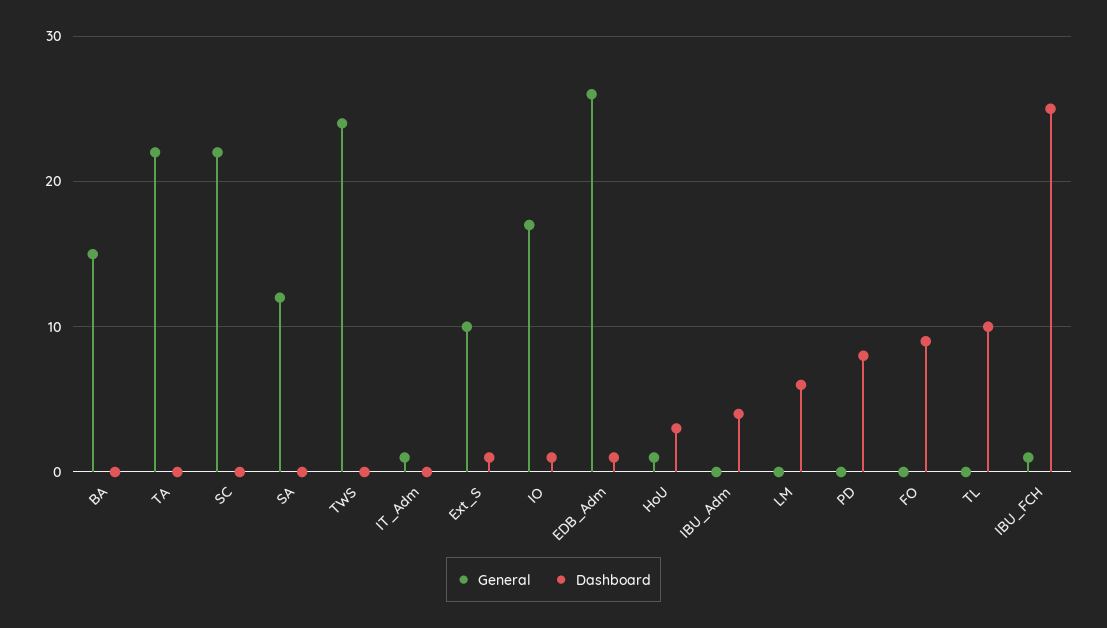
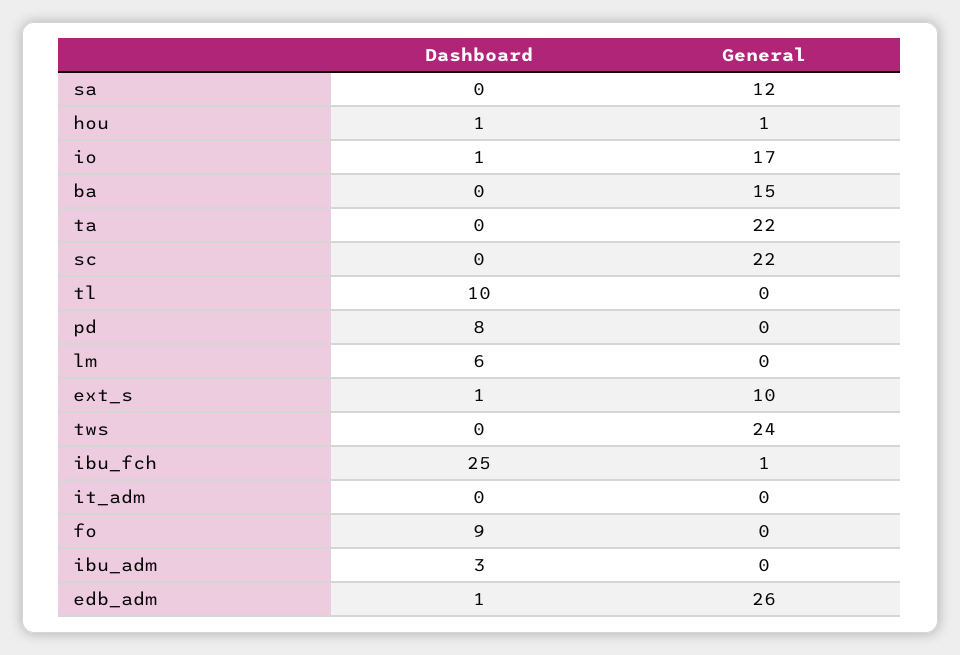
  {
    "General": {
      "BA": 15,
      "TA": 22,
      "SC": 22,
      "SA": 12,
      "TWS": 24,
-     "IT_Adm": 1,
+     "IT_Adm": 0,
      "Ext_S": 10,
      "IO": 17,
      "EDB_Adm": 26,
      "HoU": 1,
      "IBU_Adm": 0,
      "LM": 0,
      "PD": 0,
      "FO": 0,
      "TL": 0,
      "IBU_FCH": 1
    },
    "Dashboard": {
      "BA": 0,
      "TA": 0,
      "SC": 0,
      "SA": 0,
      "TWS": 0,
      "IT_Adm": 0,
      "Ext_S": 1,
      "IO": 1,
      "EDB_Adm": 1,
-     "HoU": 3,
+     "HoU": 1,
-     "IBU_Adm": 4,
+     "IBU_Adm": 3,
      "LM": 6,
      "PD": 8,
      "FO": 9,
      "TL": 10,
      "IBU_FCH": 25
    }
  }

